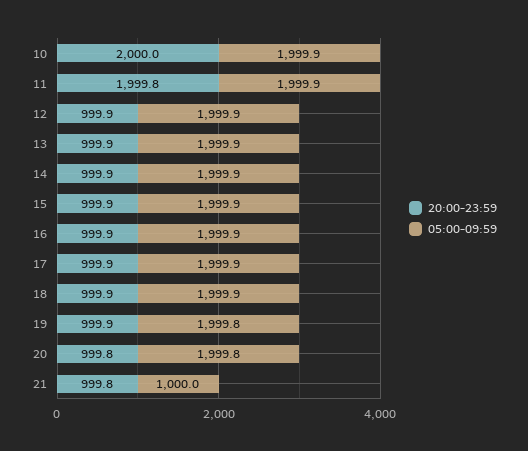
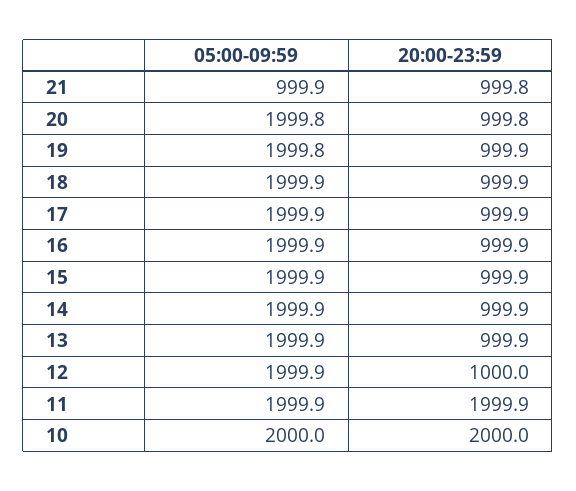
  {
    "20:00-23:59": {
      "10": 2000,
-     "11": 1999.8,
+     "11": 1999.9,
-     "12": 999.9,
+     "12": 1000,
      "13": 999.9,
      "14": 999.9,
      "15": 999.9,
      "16": 999.9,
      "17": 999.9,
      "18": 999.9,
      "19": 999.9,
      "20": 999.8,
      "21": 999.8
    },
    "05:00-09:59": {
-     "10": 1999.9,
+     "10": 2000,
      "11": 1999.9,
      "12": 1999.9,
      "13": 1999.9,
      "14": 1999.9,
      "15": 1999.9,
      "16": 1999.9,
      "17": 1999.9,
      "18": 1999.9,
      "19": 1999.8,
      "20": 1999.8,
-     "21": 1000
+     "21": 999.9
    }
  }

